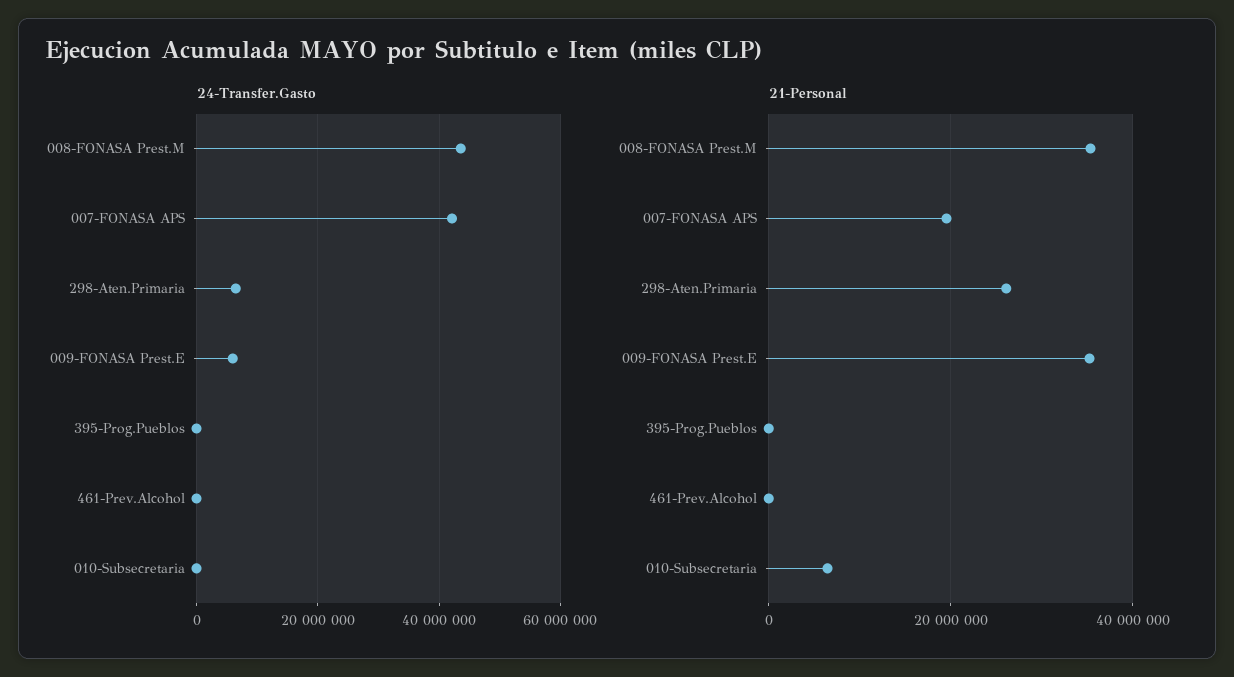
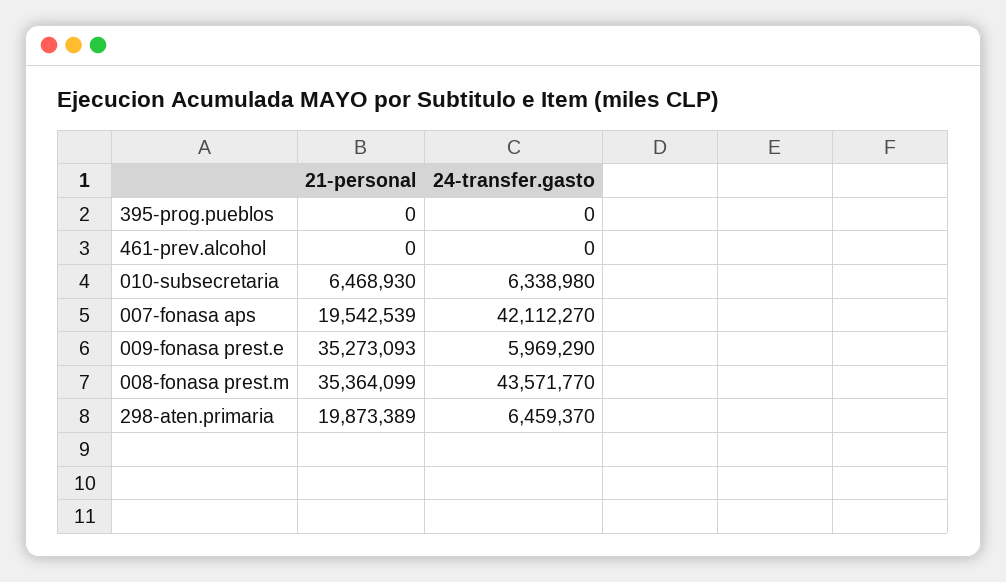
  {
    "24-Transfer.Gasto": {
      "008-FONASA Prest.M": 43571770,
      "007-FONASA APS": 42112270,
      "298-Aten.Primaria": 6459370,
      "009-FONASA Prest.E": 5969290,
      "395-Prog.Pueblos": 0,
      "461-Prev.Alcohol": 0,
-     "010-Subsecretaria": 0
+     "010-Subsecretaria": 6338980
    },
    "21-Personal": {
      "008-FONASA Prest.M": 35364099,
      "007-FONASA APS": 19542539,
-     "298-Aten.Primaria": 26000000,
+     "298-Aten.Primaria": 19873389,
      "009-FONASA Prest.E": 35273093,
      "395-Prog.Pueblos": 0,
      "461-Prev.Alcohol": 0,
      "010-Subsecretaria": 6468930
    }
  }

